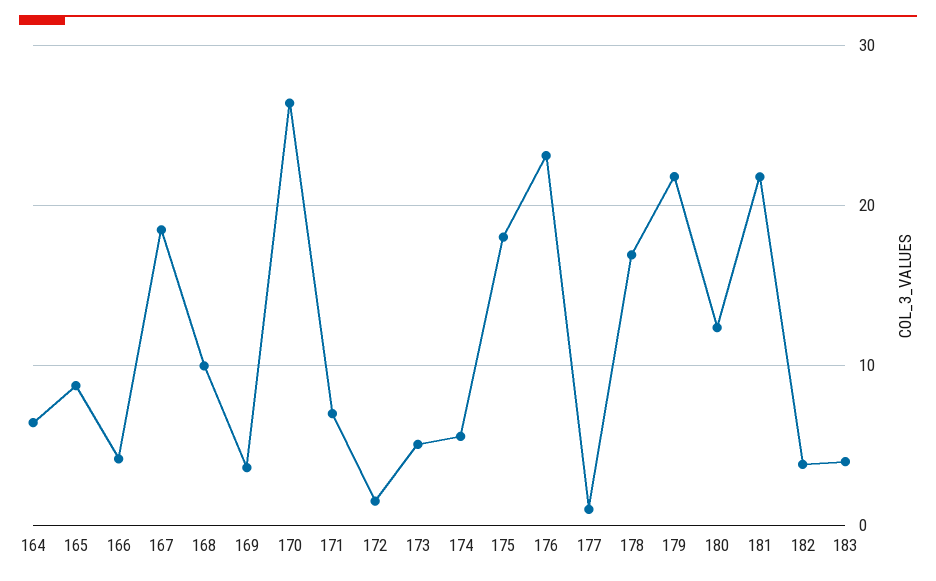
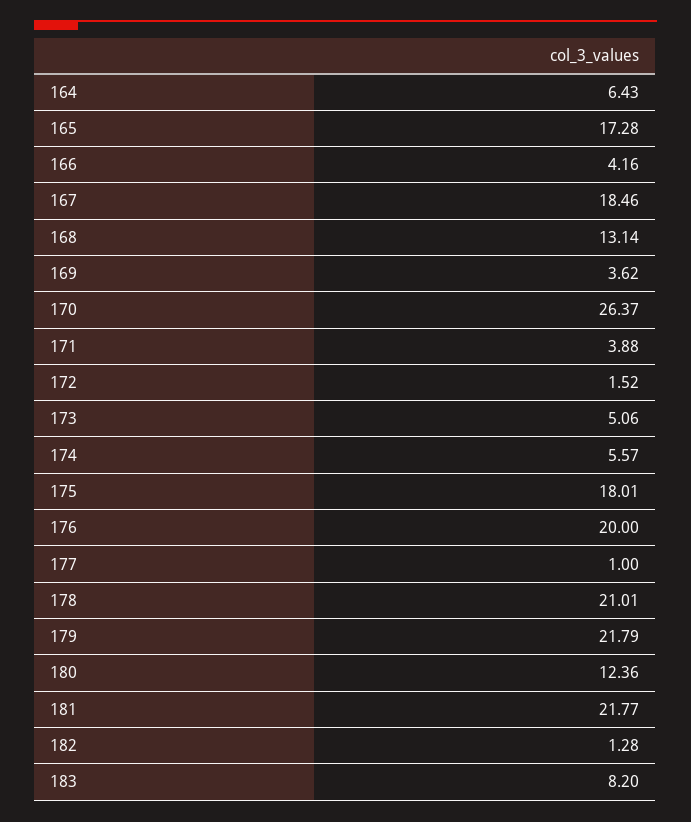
  {
    "164": 6.43,
-   "165": 9,
+   "165": 17.28,
    "166": 4.16,
    "167": 18.46,
-   "168": 10,
+   "168": 13.14,
    "169": 3.62,
    "170": 26.37,
-   "171": 7,
+   "171": 3.88,
    "172": 1.52,
    "173": 5.06,
    "174": 5.57,
    "175": 18.01,
-   "176": 23,
+   "176": 20,
    "177": 1,
-   "178": 17,
+   "178": 21.01,
    "179": 21.79,
    "180": 12.36,
    "181": 21.77,
-   "182": 4,
+   "182": 1.28,
-   "183": 4
+   "183": 8.2
  }

